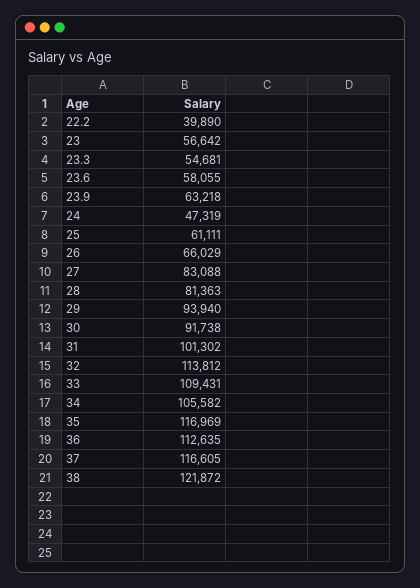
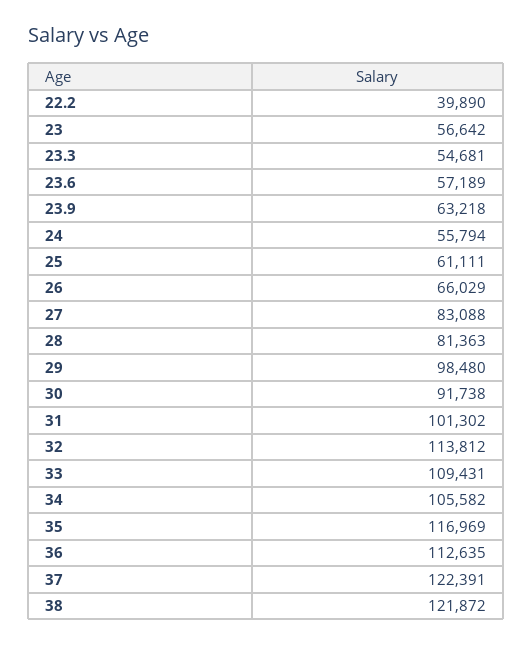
  {
    "22.2": 39890,
    "23": 56642,
    "23.3": 54681,
-   "23.6": 58055,
+   "23.6": 57189,
    "23.9": 63218,
-   "24": 47319,
+   "24": 55794,
    "25": 61111,
    "26": 66029,
    "27": 83088,
    "28": 81363,
-   "29": 93940,
+   "29": 98480,
    "30": 91738,
    "31": 101302,
    "32": 113812,
    "33": 109431,
    "34": 105582,
    "35": 116969,
    "36": 112635,
-   "37": 116605,
+   "37": 122391,
    "38": 121872
  }

